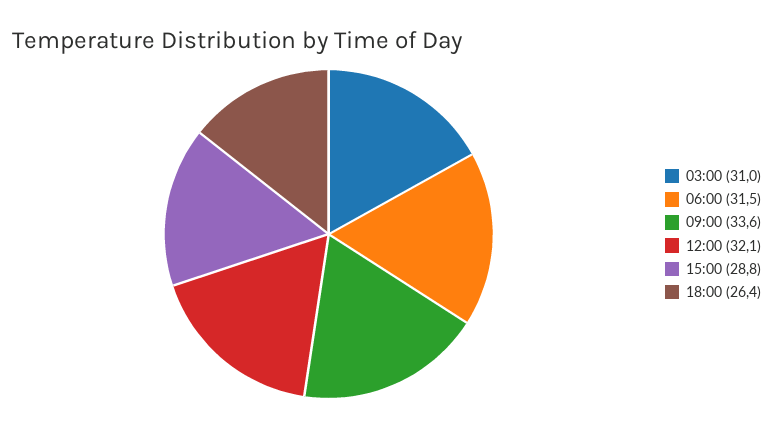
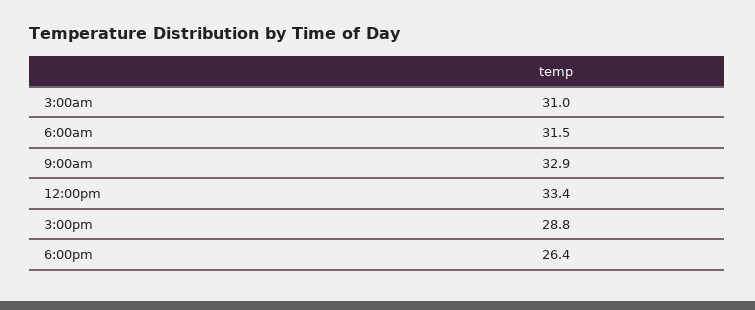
  {
    "03:00": 31,
    "06:00": 31.5,
-   "09:00": 33.6,
+   "09:00": 32.9,
-   "12:00": 32.1,
+   "12:00": 33.4,
    "15:00": 28.8,
    "18:00": 26.4
  }

